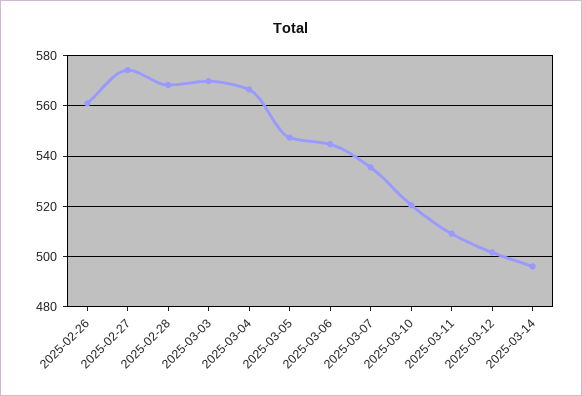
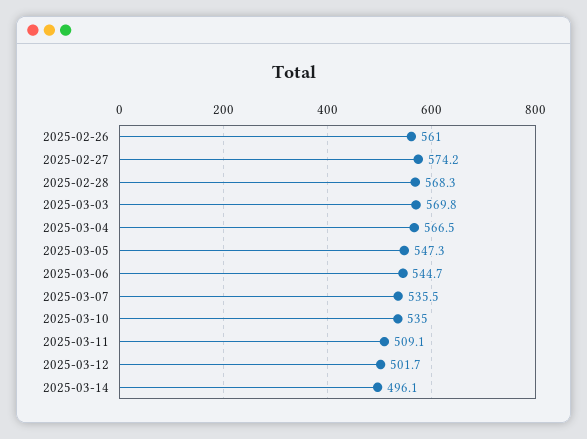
  {
    "2025-02-26": 561,
    "2025-02-27": 574.2,
    "2025-02-28": 568.3,
    "2025-03-03": 569.8,
    "2025-03-04": 566.5,
    "2025-03-05": 547.3,
    "2025-03-06": 544.7,
    "2025-03-07": 535.5,
-   "2025-03-10": 520,
+   "2025-03-10": 535,
    "2025-03-11": 509.1,
    "2025-03-12": 501.7,
    "2025-03-14": 496.1
  }

